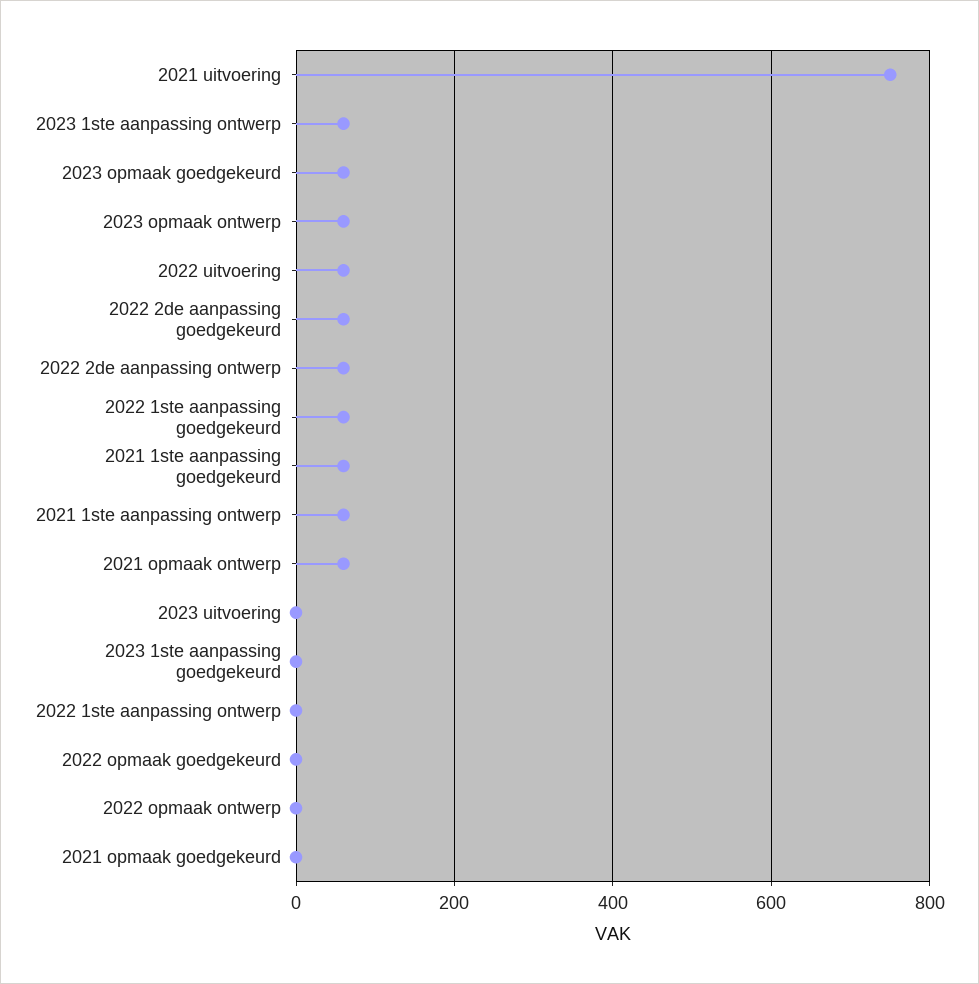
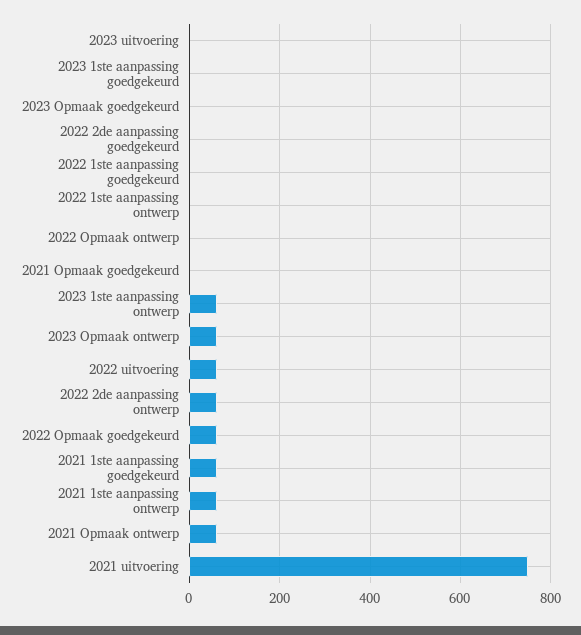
  {
    "2021 uitvoering": 760,
    "2023 1ste aanpassing ontwerp": 60,
-   "2023 opmaak goedgekeurd": 60,
+   "2023 opmaak goedgekeurd": 0,
    "2023 opmaak ontwerp": 60,
    "2022 uitvoering": 60,
-   "2022 2de aanpassing goedgekeurd": 60,
+   "2022 2de aanpassing goedgekeurd": 0,
    "2022 2de aanpassing ontwerp": 60,
-   "2022 1ste aanpassing goedgekeurd": 60,
+   "2022 1ste aanpassing goedgekeurd": 0,
    "2021 1ste aanpassing goedgekeurd": 60,
    "2021 1ste aanpassing ontwerp": 60,
    "2021 opmaak ontwerp": 60,
    "2023 uitvoering": 0,
    "2023 1ste aanpassing goedgekeurd": 0,
    "2022 1ste aanpassing ontwerp": 0,
-   "2022 opmaak goedgekeurd": 0,
+   "2022 opmaak goedgekeurd": 60,
    "2022 opmaak ontwerp": 0,
    "2021 opmaak goedgekeurd": 0
  }

